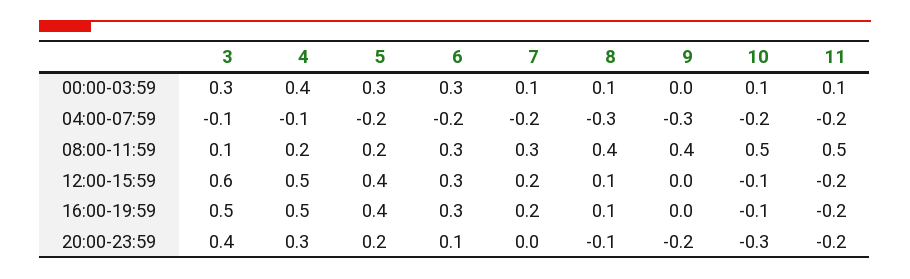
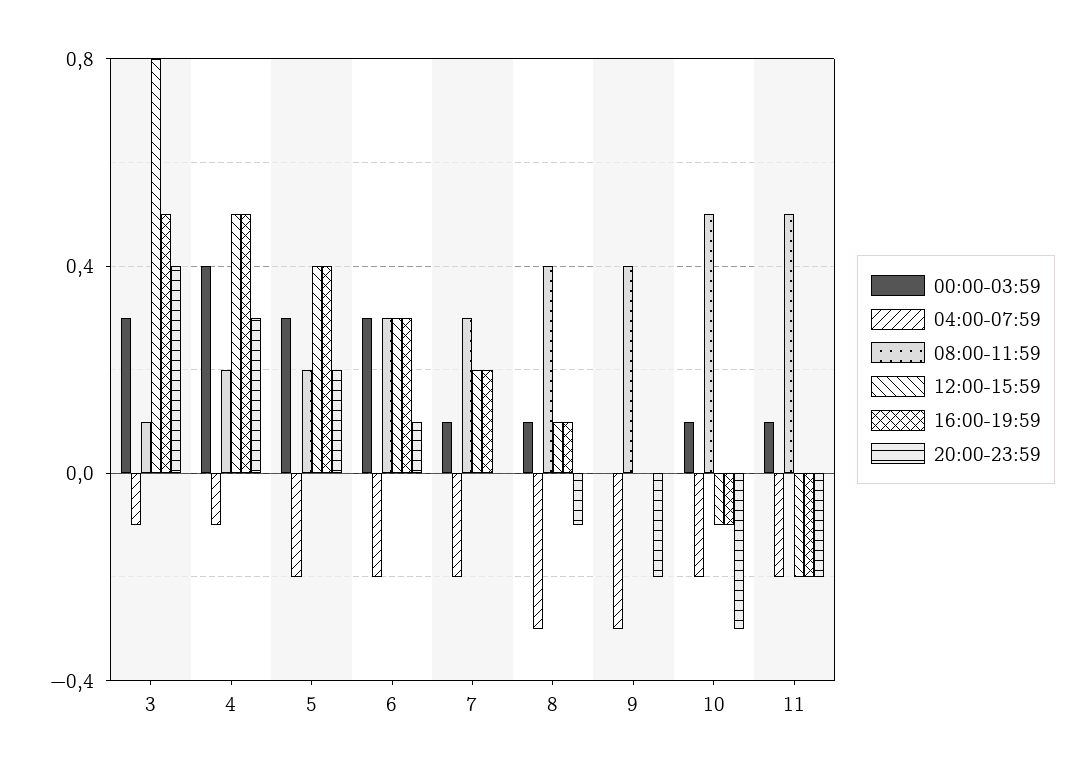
  {
    "00:00-03:59": {
      "3": 0.3,
      "4": 0.4,
      "5": 0.3,
      "6": 0.3,
      "7": 0.1,
      "8": 0.1,
      "9": 0,
      "10": 0.1,
      "11": 0.1
    },
    "04:00-07:59": {
      "3": -0.1,
      "4": -0.1,
      "5": -0.2,
      "6": -0.2,
      "7": -0.2,
      "8": -0.3,
      "9": -0.3,
      "10": -0.2,
      "11": -0.2
    },
    "08:00-11:59": {
      "3": 0.1,
      "4": 0.2,
      "5": 0.2,
      "6": 0.3,
      "7": 0.3,
      "8": 0.4,
      "9": 0.4,
      "10": 0.5,
      "11": 0.5
    },
    "12:00-15:59": {
-     "3": 0.6,
+     "3": 0.8,
      "4": 0.5,
      "5": 0.4,
      "6": 0.3,
      "7": 0.2,
      "8": 0.1,
      "9": 0,
      "10": -0.1,
      "11": -0.2
    },
    "16:00-19:59": {
      "3": 0.5,
      "4": 0.5,
      "5": 0.4,
      "6": 0.3,
      "7": 0.2,
      "8": 0.1,
      "9": 0,
      "10": -0.1,
      "11": -0.2
    },
    "20:00-23:59": {
      "3": 0.4,
      "4": 0.3,
      "5": 0.2,
      "6": 0.1,
      "7": 0,
      "8": -0.1,
      "9": -0.2,
      "10": -0.3,
      "11": -0.2
    }
  }

